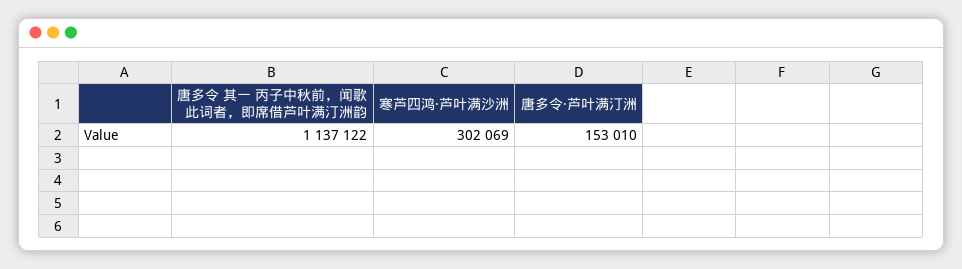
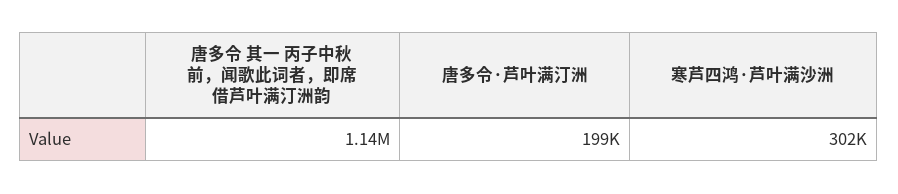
  {
    "唐多令 其一 丙子中秋前，闻歌此词者，即席借芦叶满汀洲韵": 1137122,
    "寒芦四鸿·芦叶满沙洲": 302069,
-   "唐多令·芦叶满汀洲": 153010
+   "唐多令·芦叶满汀洲": 199000
  }

